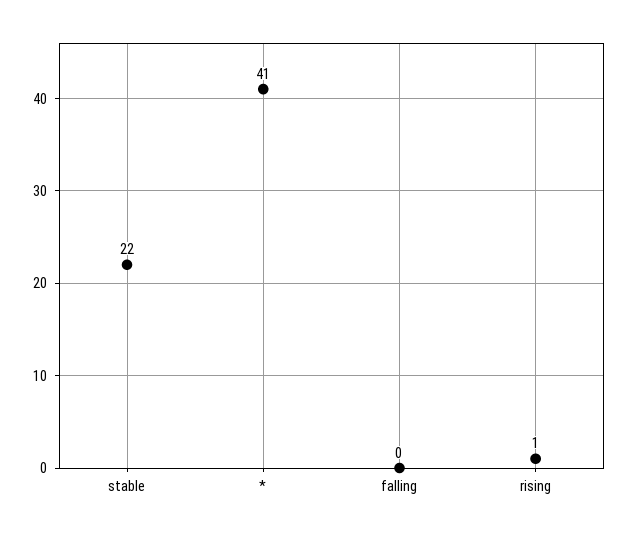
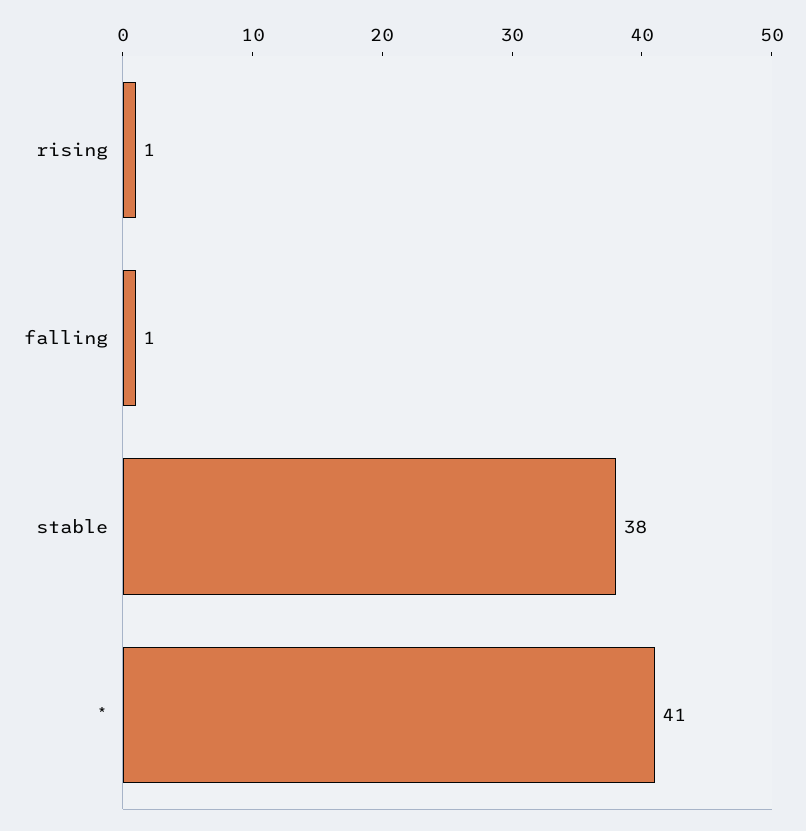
  {
-   "stable": 22,
+   "stable": 38,
    "*": 41,
-   "falling": 0,
+   "falling": 1,
    "rising": 1
  }

